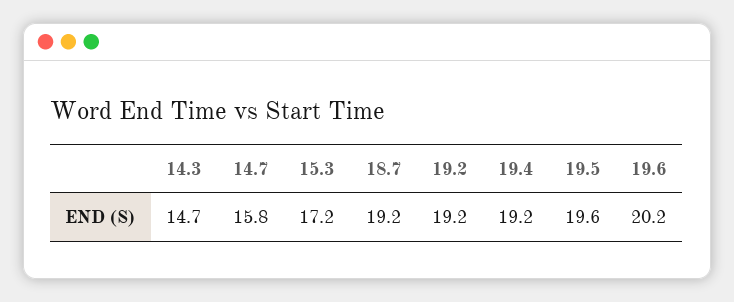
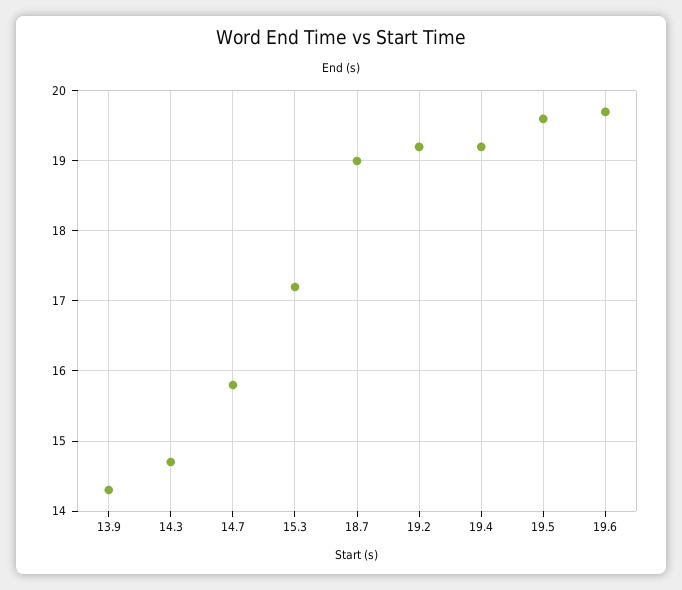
  {
    "14.3": 14.7,
    "14.7": 15.8,
    "15.3": 17.2,
-   "18.7": 19.2,
+   "18.7": 19,
    "19.2": 19.2,
    "19.4": 19.2,
    "19.5": 19.6,
-   "19.6": 20.2
+   "19.6": 19.7,
+   "13.9": 14.3
  }

